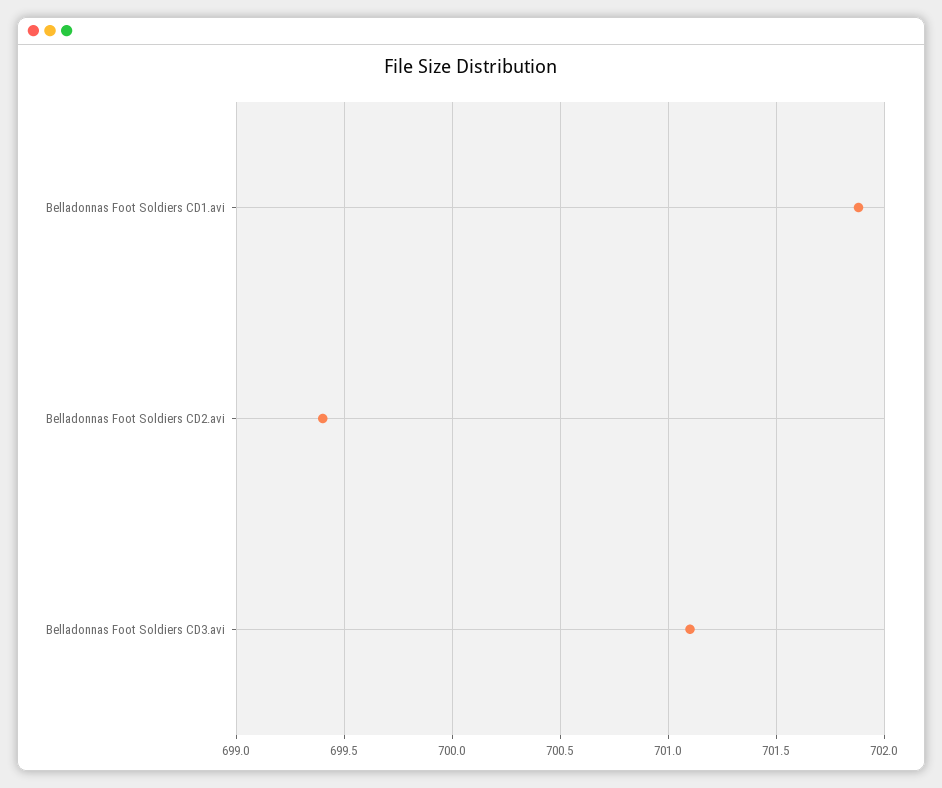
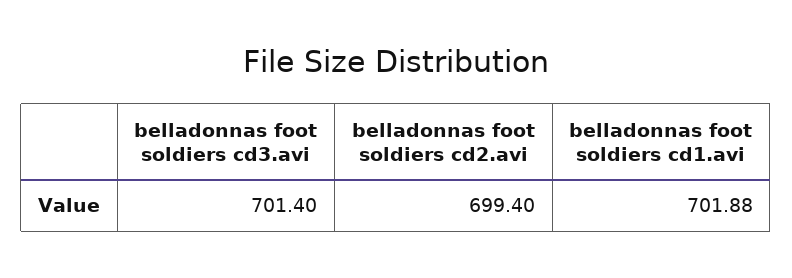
  {
    "Belladonnas Foot Soldiers CD1.avi": 701.88,
    "Belladonnas Foot Soldiers CD2.avi": 699.4,
-   "Belladonnas Foot Soldiers CD3.avi": 701.1
+   "Belladonnas Foot Soldiers CD3.avi": 701.4
  }

